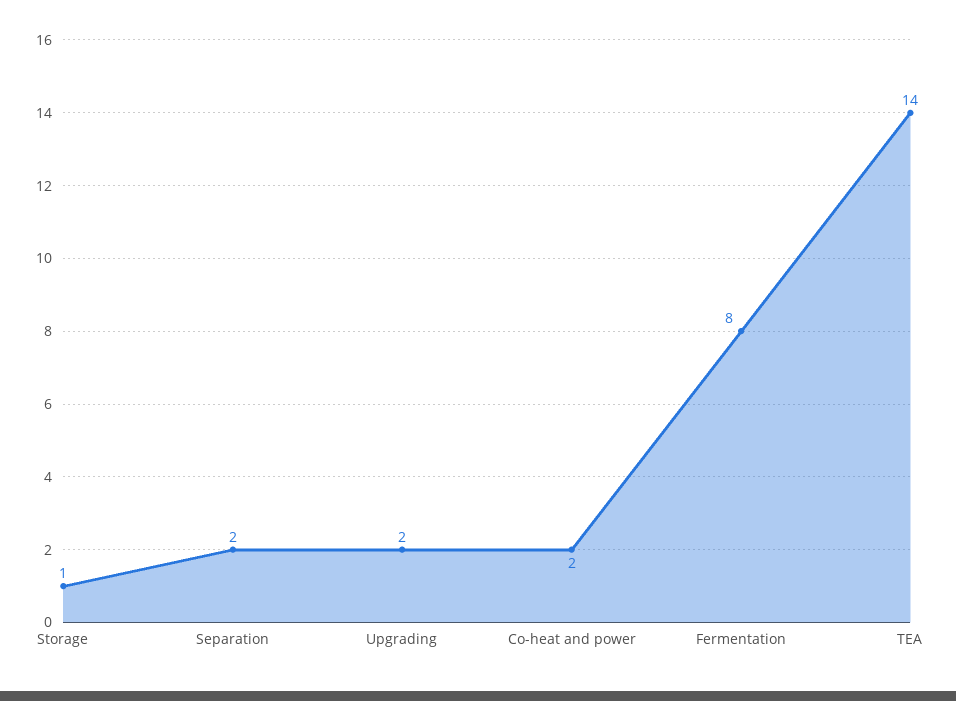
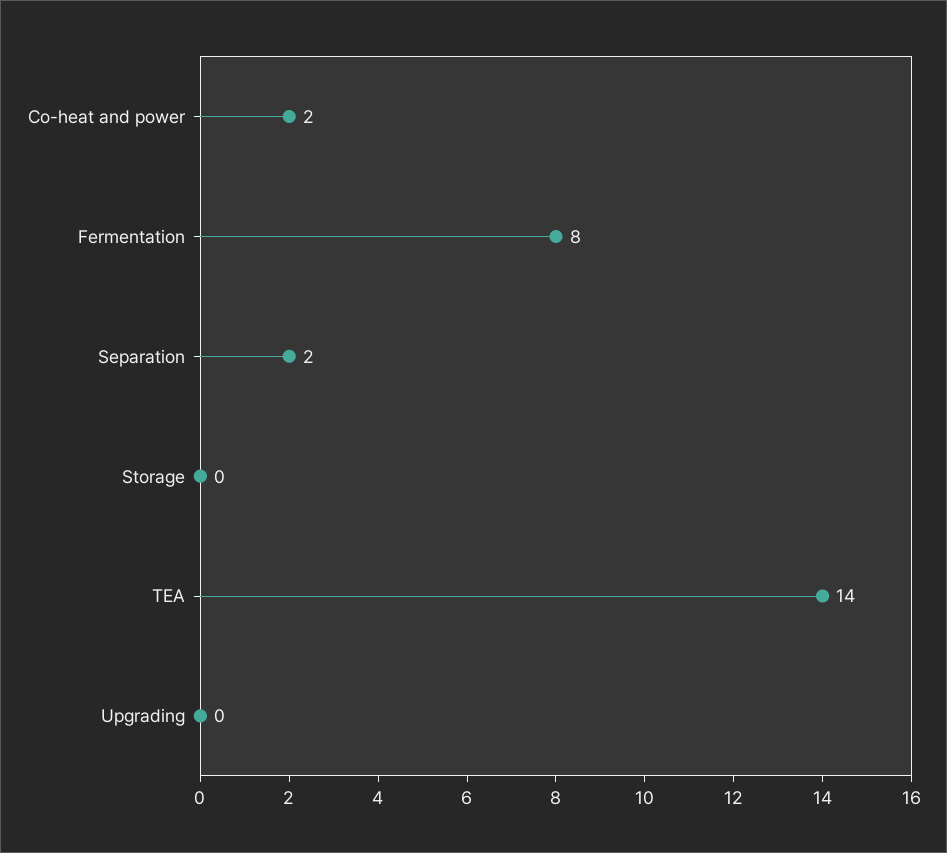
  {
-   "Storage": 1,
+   "Storage": 0,
    "Separation": 2,
-   "Upgrading": 2,
+   "Upgrading": 0,
    "Co-heat and power": 2,
    "Fermentation": 8,
    "TEA": 14
  }

